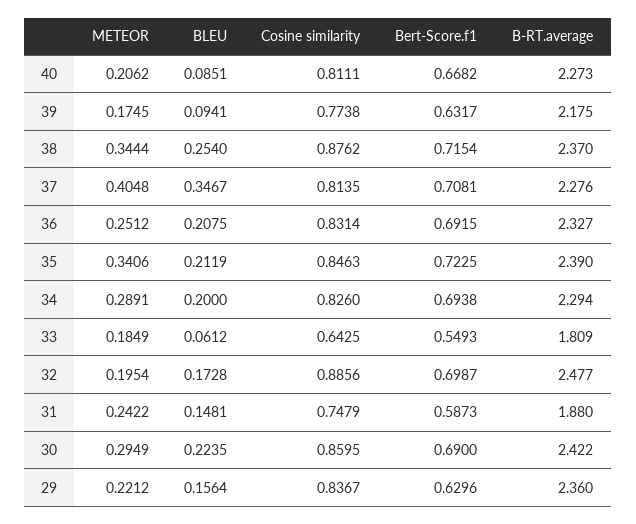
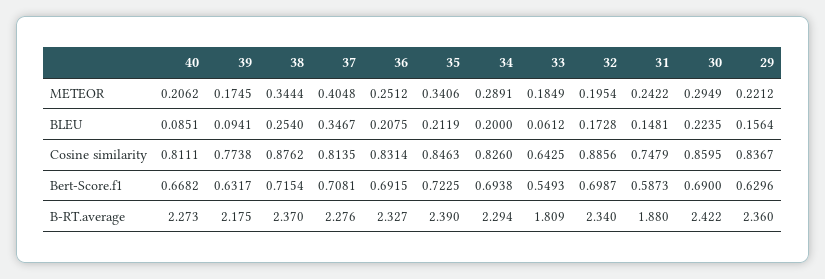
  {
    "METEOR": {
      "40": 0.2062,
      "39": 0.1745,
      "38": 0.3444,
      "37": 0.4048,
      "36": 0.2512,
      "35": 0.3406,
      "34": 0.2891,
      "33": 0.1849,
      "32": 0.1954,
      "31": 0.2422,
      "30": 0.2949,
      "29": 0.2212
    },
    "BLEU": {
      "40": 0.0851,
      "39": 0.0941,
      "38": 0.254,
      "37": 0.3467,
      "36": 0.2075,
      "35": 0.2119,
      "34": 0.2,
      "33": 0.0612,
      "32": 0.1728,
      "31": 0.1481,
      "30": 0.2235,
      "29": 0.1564
    },
    "Cosine similarity": {
      "40": 0.8111,
      "39": 0.7738,
      "38": 0.8762,
      "37": 0.8135,
      "36": 0.8314,
      "35": 0.8463,
      "34": 0.826,
      "33": 0.6425,
      "32": 0.8856,
      "31": 0.7479,
      "30": 0.8595,
      "29": 0.8367
    },
    "Bert-Score.f1": {
      "40": 0.6682,
      "39": 0.6317,
      "38": 0.7154,
      "37": 0.7081,
      "36": 0.6915,
      "35": 0.7225,
      "34": 0.6938,
      "33": 0.5493,
      "32": 0.6987,
      "31": 0.5873,
      "30": 0.69,
      "29": 0.6296
    },
    "B-RT.average": {
      "40": 2.273,
      "39": 2.175,
      "38": 2.37,
      "37": 2.276,
      "36": 2.327,
      "35": 2.39,
      "34": 2.294,
      "33": 1.809,
-     "32": 2.477,
+     "32": 2.34,
      "31": 1.88,
      "30": 2.422,
      "29": 2.36
    }
  }

